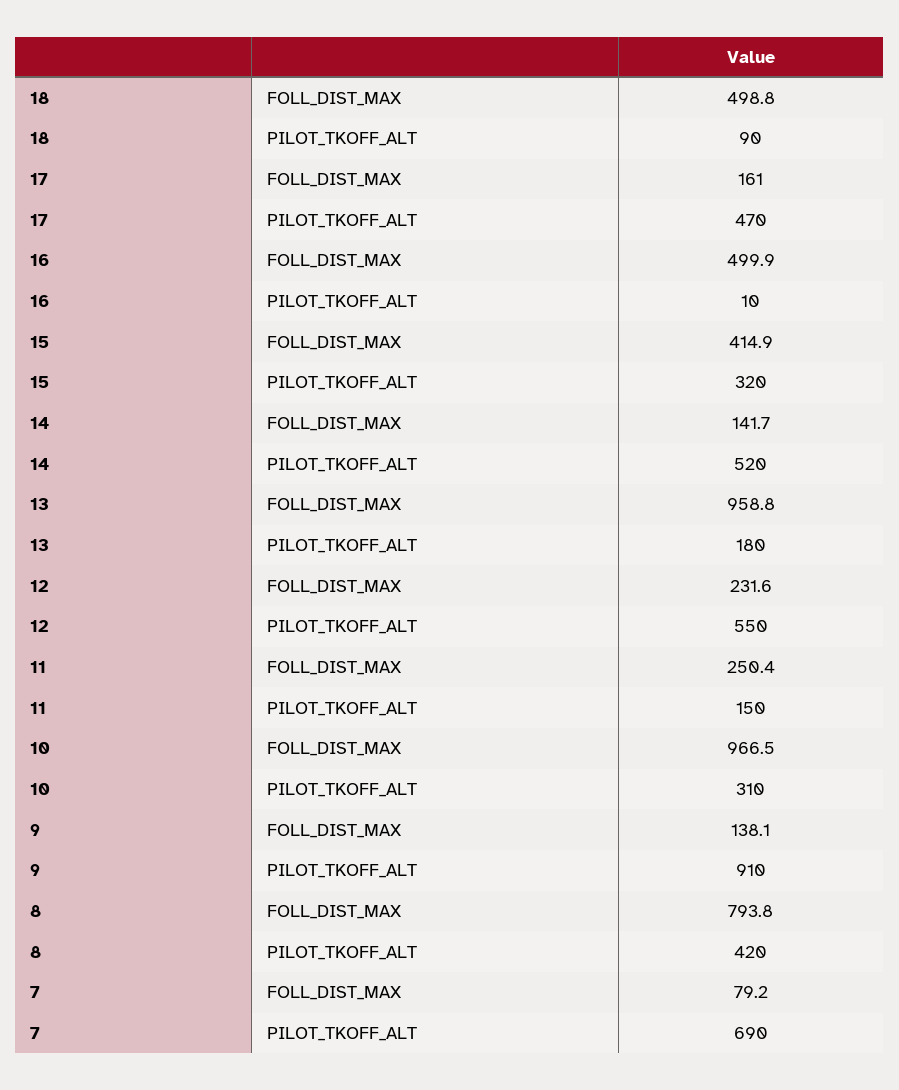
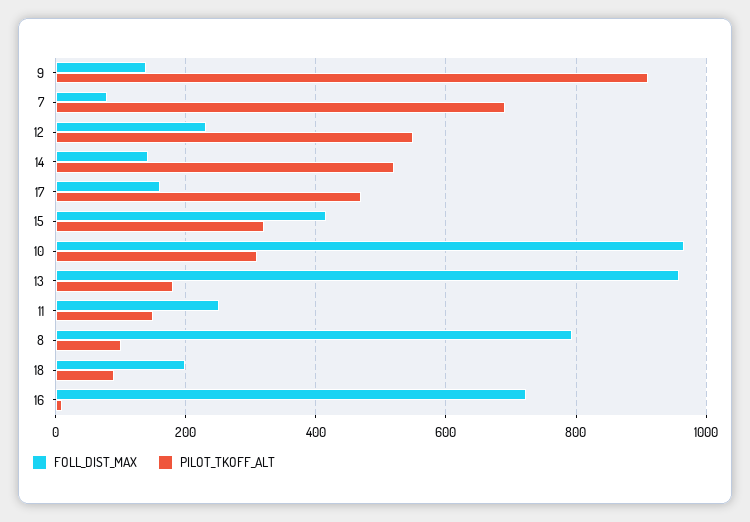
  {
    "FOLL_DIST_MAX": {
-     "18": 498.8,
+     "18": 200,
      "17": 161,
-     "16": 499.9,
+     "16": 720,
      "15": 414.9,
      "14": 141.7,
      "13": 958.8,
      "12": 231.6,
      "11": 250.4,
      "10": 966.5,
      "9": 138.1,
      "8": 793.8,
      "7": 79.2
    },
    "PILOT_TKOFF_ALT": {
      "18": 90,
      "17": 470,
      "16": 10,
      "15": 320,
      "14": 520,
      "13": 180,
      "12": 550,
      "11": 150,
      "10": 310,
      "9": 910,
-     "8": 420,
+     "8": 100,
      "7": 690
    }
  }

